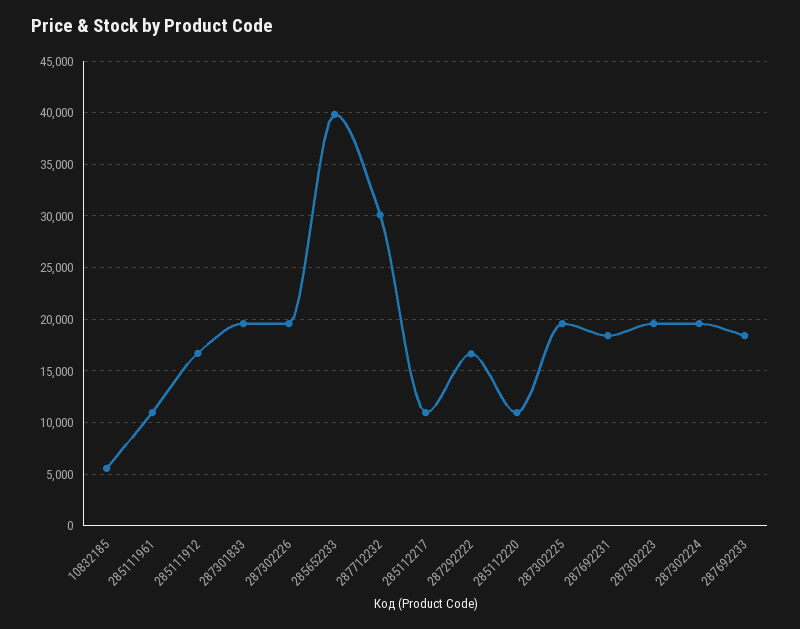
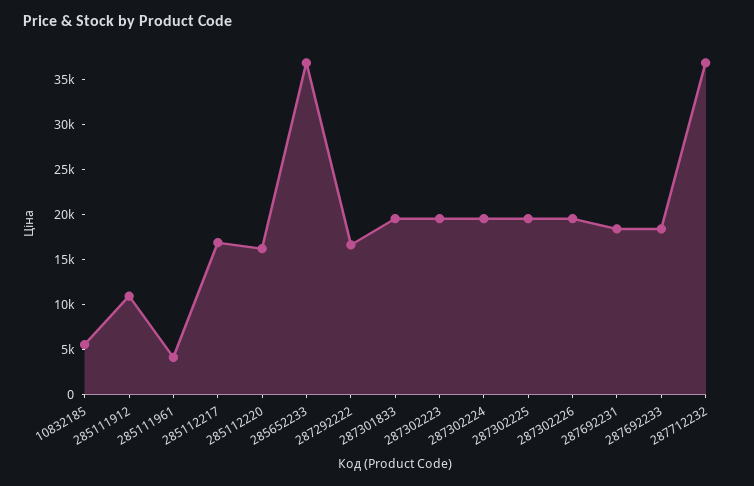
  {
    "10832185": 6000,
-   "285111961": 11000,
+   "285111961": 4000,
-   "285111912": 17000,
+   "285111912": 11000,
    "287301833": 20000,
    "287302226": 20000,
-   "285652233": 40000,
+   "285652233": 37000,
-   "287712232": 30000,
+   "287712232": 37000,
-   "285112217": 11000,
+   "285112217": 17000,
    "287292222": 17000,
-   "285112220": 11000,
+   "285112220": 16000,
    "287302225": 20000,
    "287692231": 18000,
    "287302223": 20000,
    "287302224": 20000,
    "287692233": 18000
  }

